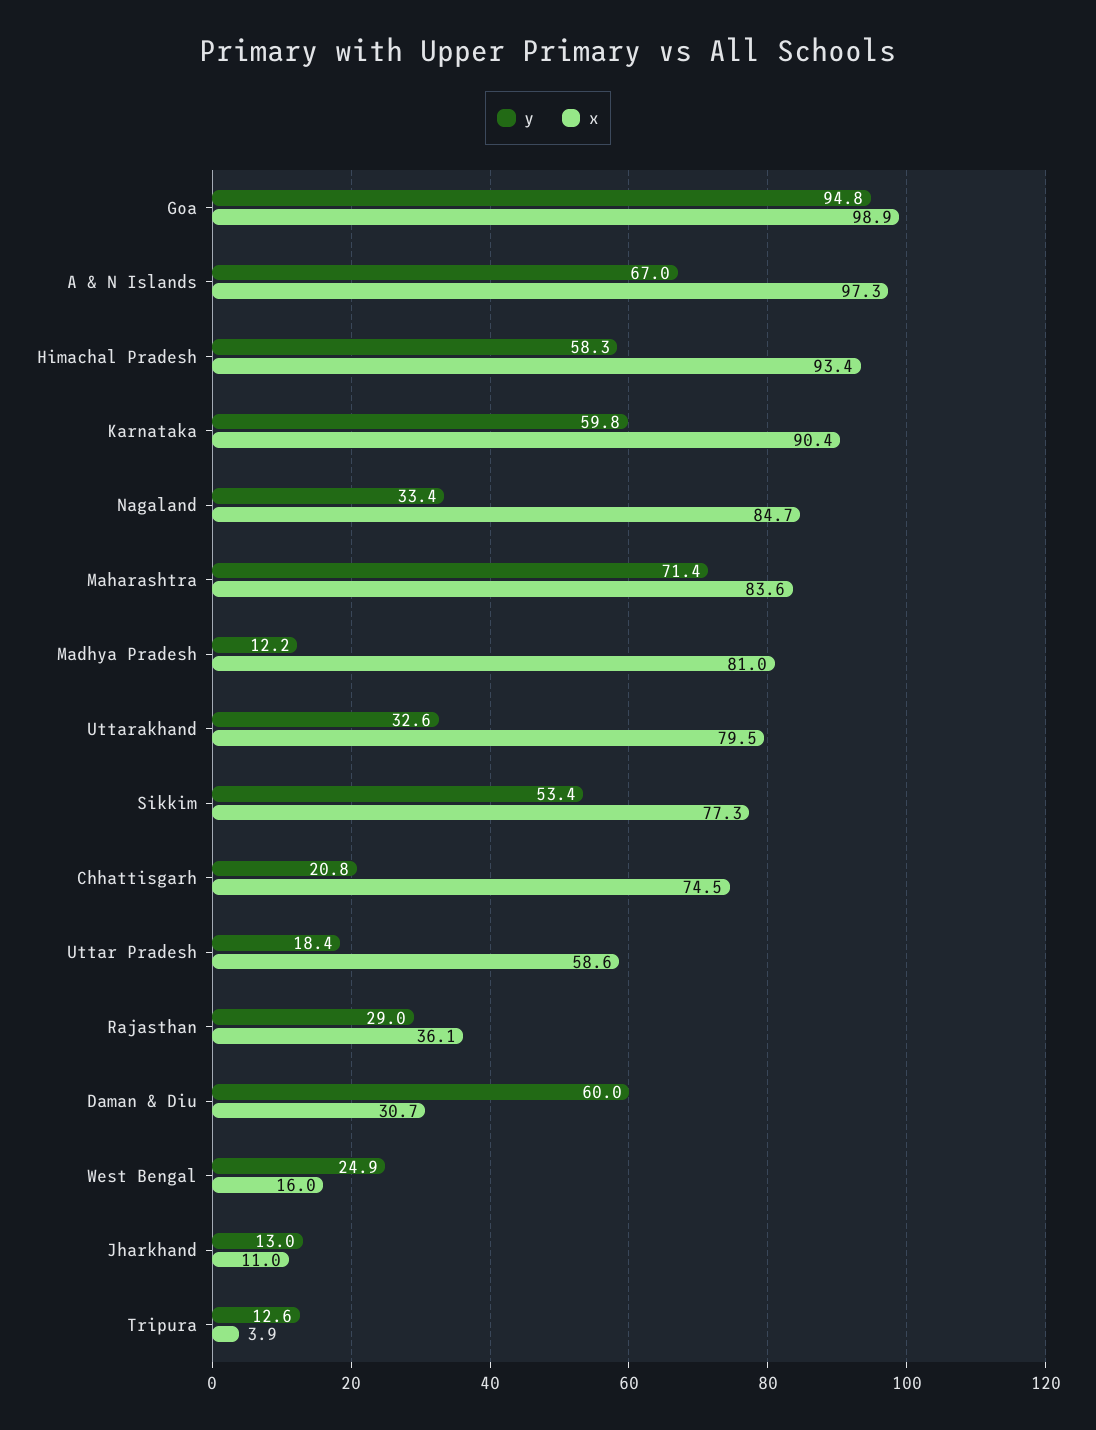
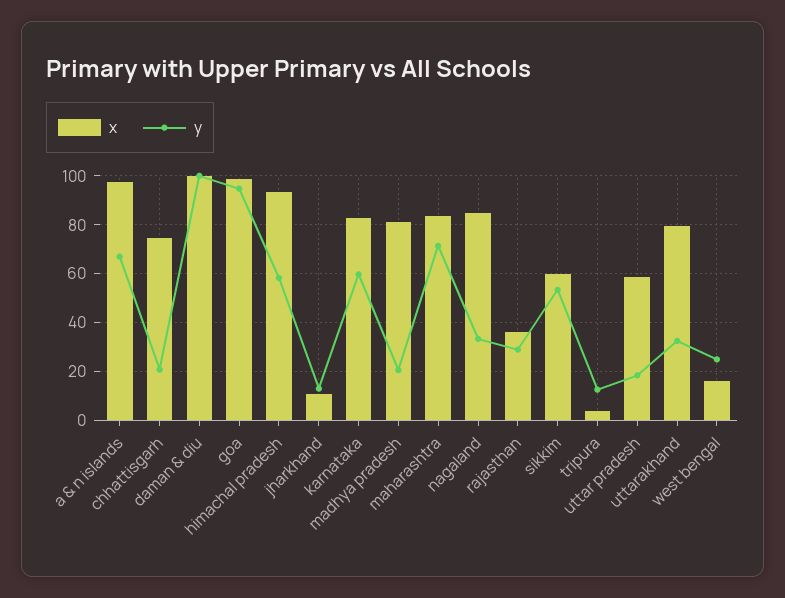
  {
    "y": {
      "Goa": 94.8,
      "A & N Islands": 67,
      "Himachal Pradesh": 58.3,
      "Karnataka": 59.8,
      "Nagaland": 33.4,
      "Maharashtra": 71.4,
-     "Madhya Pradesh": 12.2,
+     "Madhya Pradesh": 20,
      "Uttarakhand": 32.6,
      "Sikkim": 53.4,
      "Chhattisgarh": 20.8,
      "Uttar Pradesh": 18.4,
      "Rajasthan": 29,
-     "Daman & Diu": 60,
+     "Daman & Diu": 100,
      "West Bengal": 24.9,
      "Jharkhand": 13,
      "Tripura": 12.6
    },
    "x": {
      "Goa": 98.9,
      "A & N Islands": 97.3,
      "Himachal Pradesh": 93.4,
-     "Karnataka": 90.4,
+     "Karnataka": 82.5,
      "Nagaland": 84.7,
      "Maharashtra": 83.6,
      "Madhya Pradesh": 81,
      "Uttarakhand": 79.5,
-     "Sikkim": 77.3,
+     "Sikkim": 60,
      "Chhattisgarh": 74.5,
      "Uttar Pradesh": 58.6,
      "Rajasthan": 36.1,
-     "Daman & Diu": 30.7,
+     "Daman & Diu": 100,
      "West Bengal": 16,
      "Jharkhand": 11,
      "Tripura": 3.9
    }
  }

